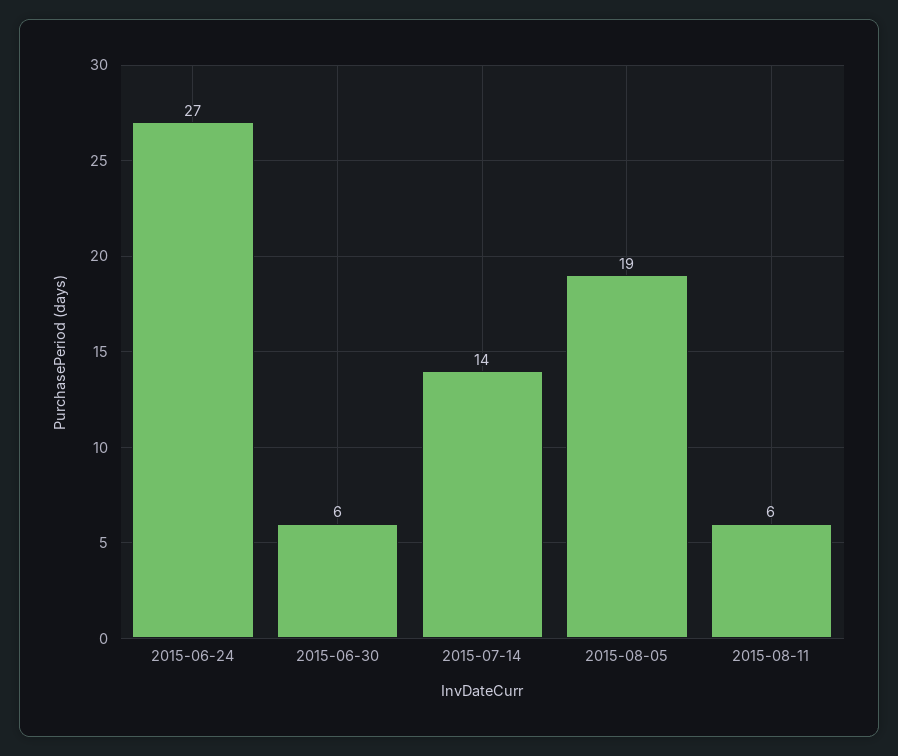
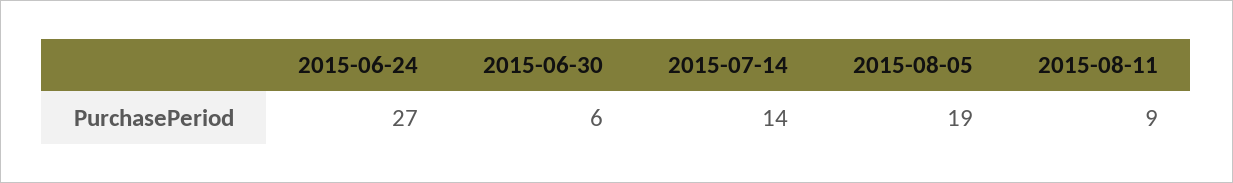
  {
    "2015-06-24": 27,
    "2015-06-30": 6,
    "2015-07-14": 14,
    "2015-08-05": 19,
-   "2015-08-11": 6
+   "2015-08-11": 9
  }

